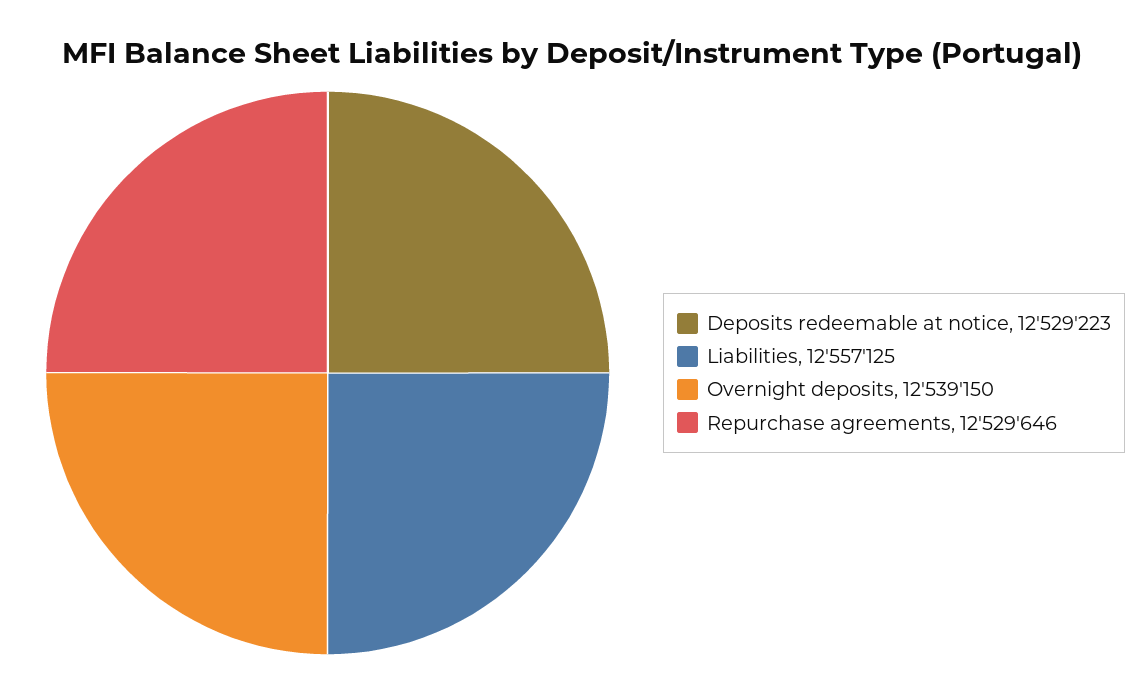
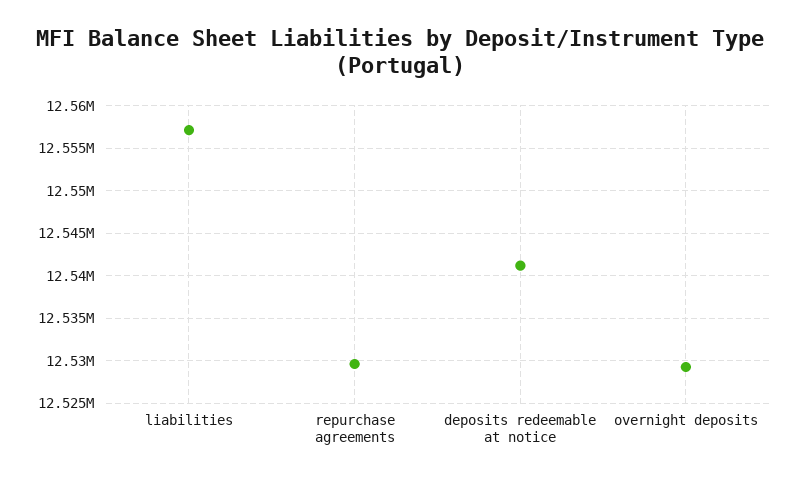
  {
-   "Deposits redeemable at notice": 12529223,
+   "Deposits redeemable at notice": 12541000,
    "Liabilities": 12557125,
-   "Overnight deposits": 12539150,
+   "Overnight deposits": 12529000,
    "Repurchase agreements": 12529646
  }

